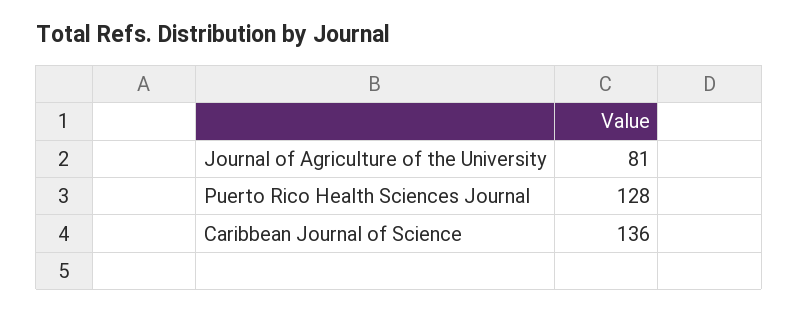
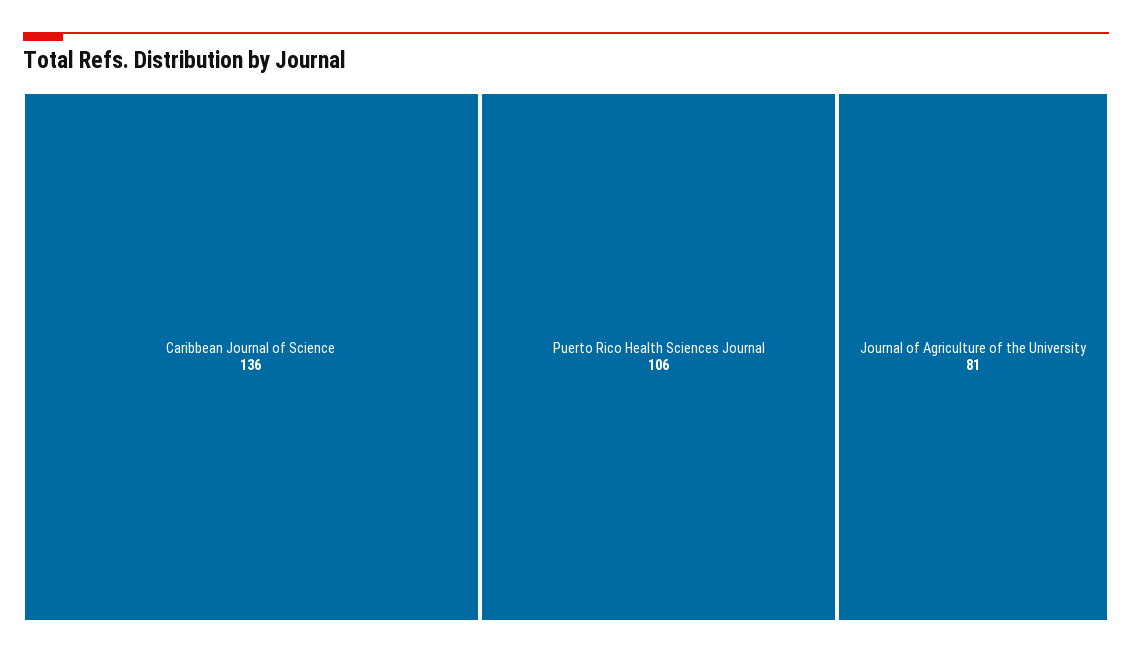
  {
    "Journal of Agriculture of the University": 81,
-   "Puerto Rico Health Sciences Journal": 128,
+   "Puerto Rico Health Sciences Journal": 106,
    "Caribbean Journal of Science": 136
  }

